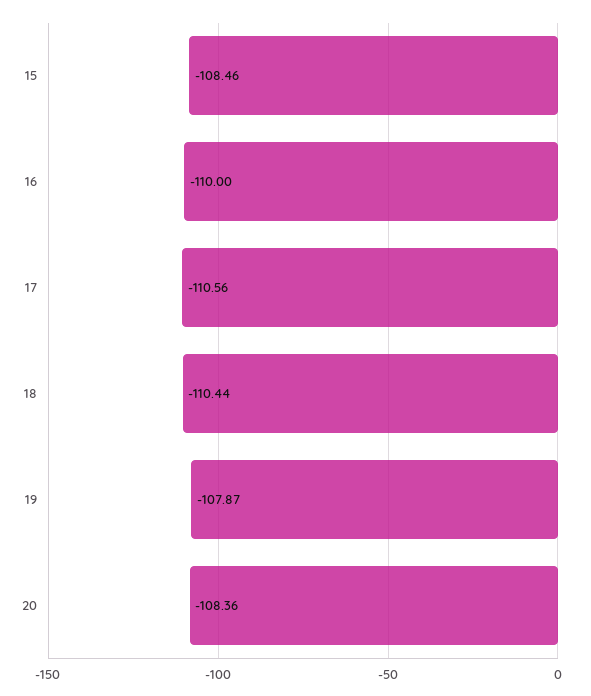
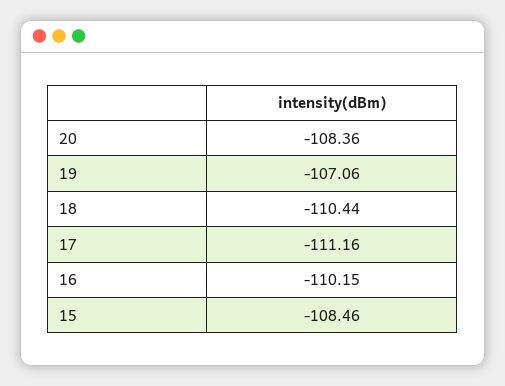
  {
    "15": -108.46,
-   "16": -110,
+   "16": -110.15,
-   "17": -110.56,
+   "17": -111.16,
    "18": -110.44,
-   "19": -107.87,
+   "19": -107.06,
    "20": -108.36
  }

